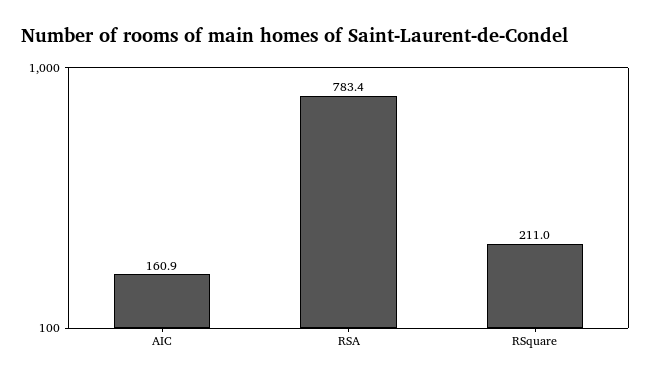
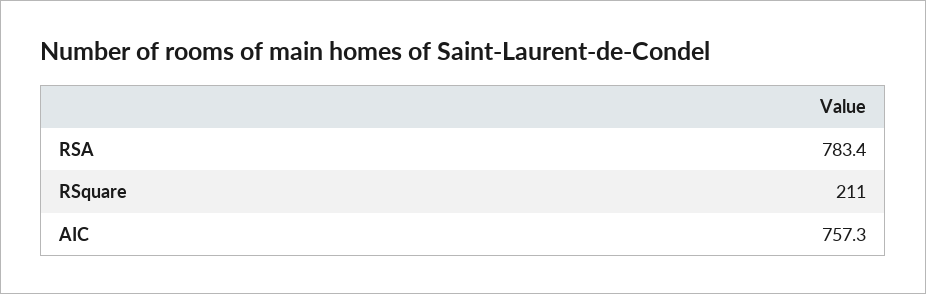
  {
-   "AIC": 160.9,
+   "AIC": 757.3,
    "RSA": 783.4,
    "RSquare": 211
  }

